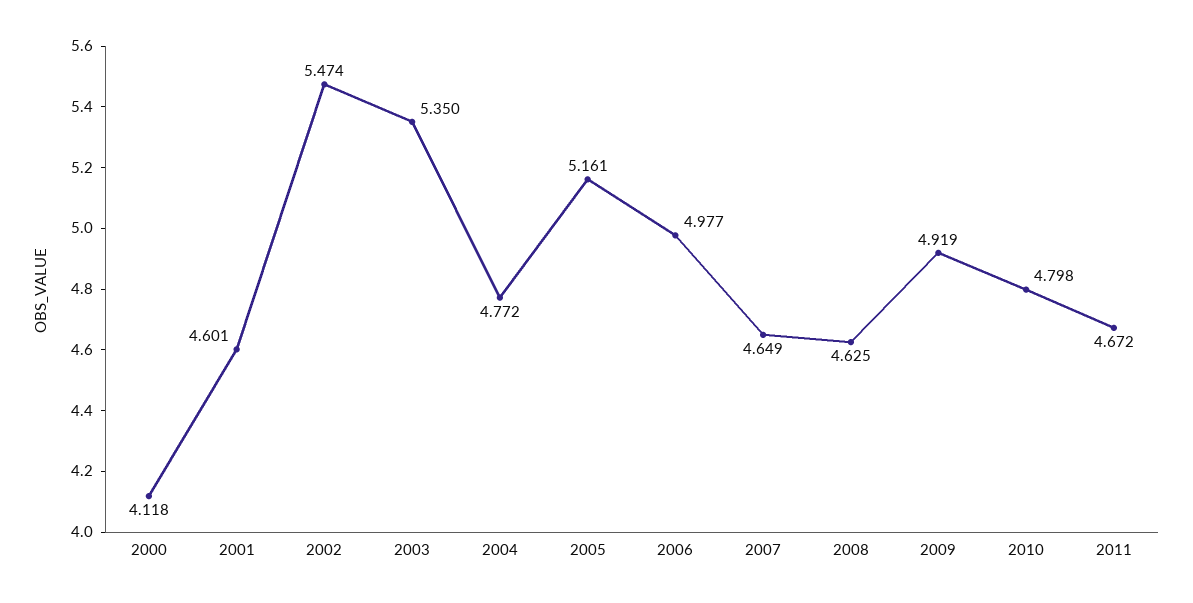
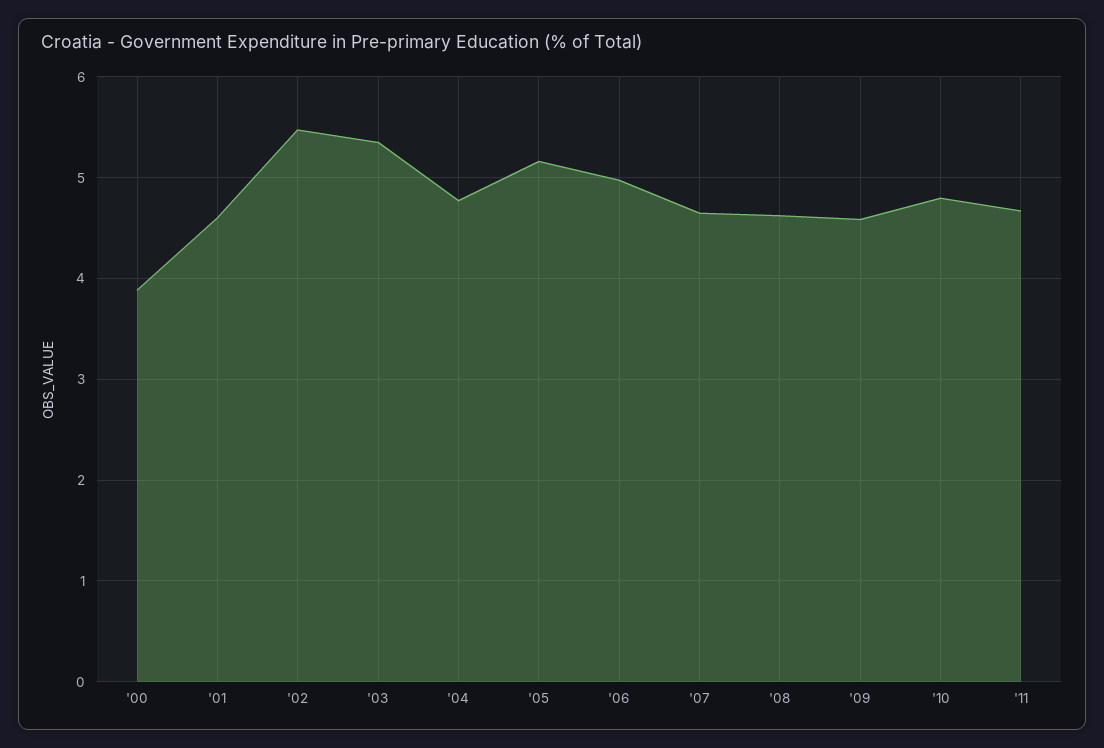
  {
-   "2000": 4.118,
+   "2000": 3.9,
    "2001": 4.601,
    "2002": 5.474,
    "2003": 5.35,
    "2004": 4.772,
    "2005": 5.161,
    "2006": 4.977,
    "2007": 4.649,
    "2008": 4.625,
-   "2009": 4.919,
+   "2009": 4.6,
    "2010": 4.798,
    "2011": 4.672
  }

